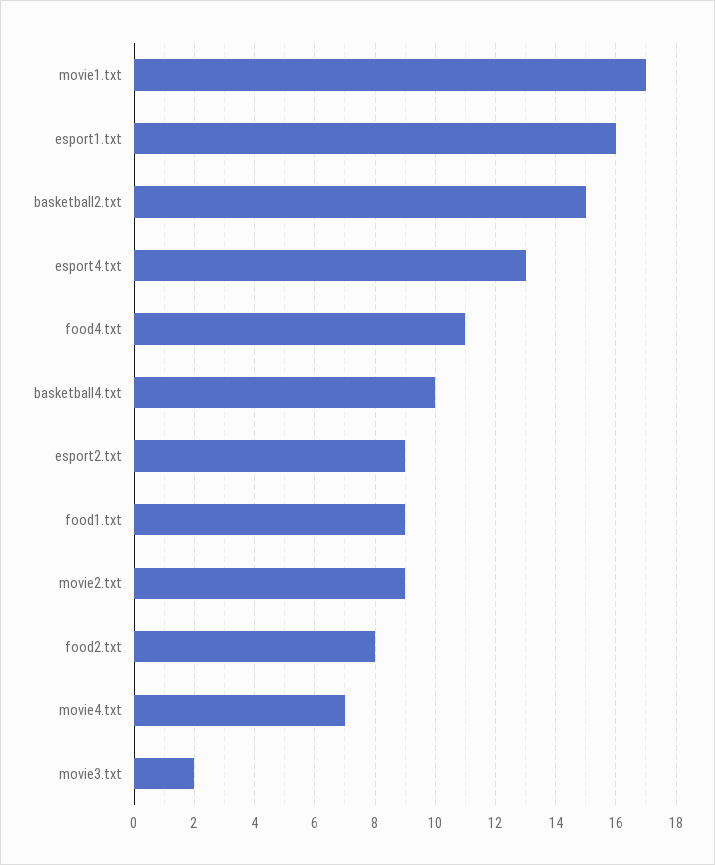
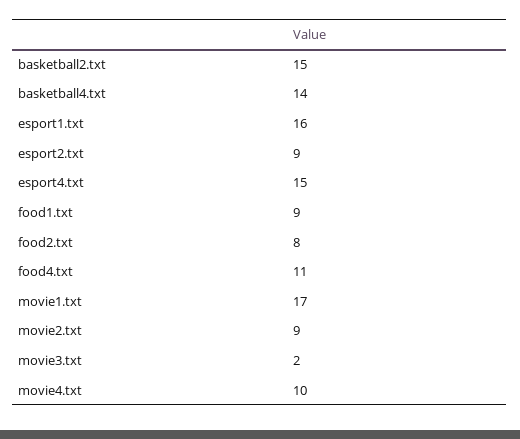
  {
    "movie1.txt": 17,
    "esport1.txt": 16,
    "basketball2.txt": 15,
-   "esport4.txt": 13,
+   "esport4.txt": 15,
    "food4.txt": 11,
-   "basketball4.txt": 10,
+   "basketball4.txt": 14,
    "esport2.txt": 9,
    "food1.txt": 9,
    "movie2.txt": 9,
    "food2.txt": 8,
-   "movie4.txt": 7,
+   "movie4.txt": 10,
    "movie3.txt": 2
  }

